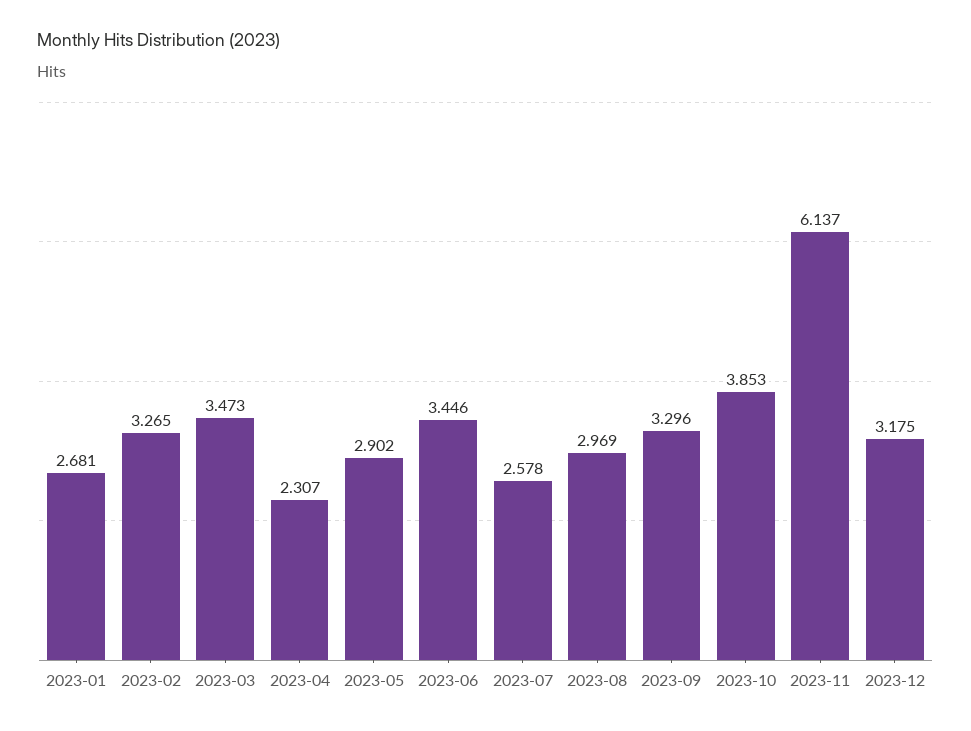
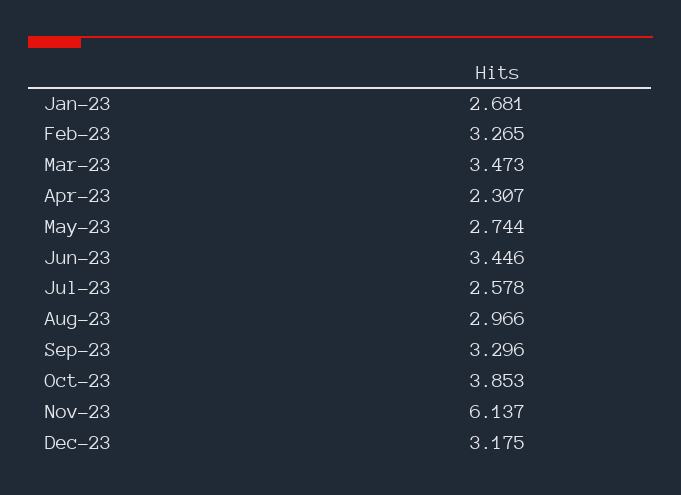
  {
    "2023-01": 2.681,
    "2023-02": 3.265,
    "2023-03": 3.473,
    "2023-04": 2.307,
-   "2023-05": 2.902,
+   "2023-05": 2.744,
    "2023-06": 3.446,
    "2023-07": 2.578,
-   "2023-08": 2.969,
+   "2023-08": 2.966,
    "2023-09": 3.296,
    "2023-10": 3.853,
    "2023-11": 6.137,
    "2023-12": 3.175
  }

